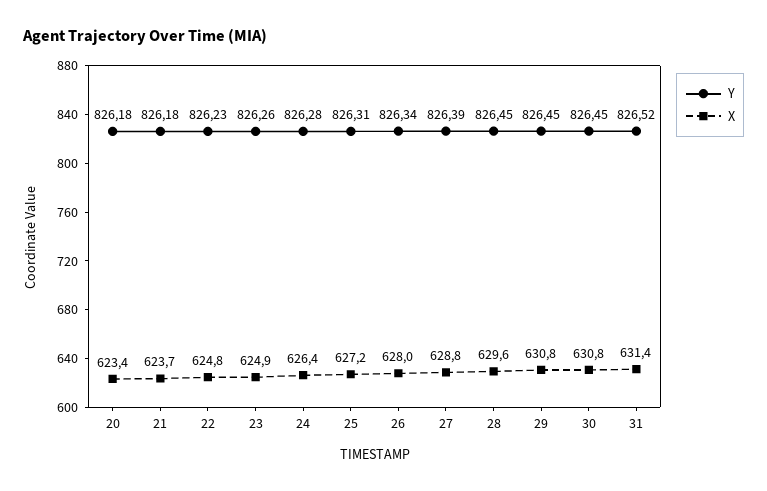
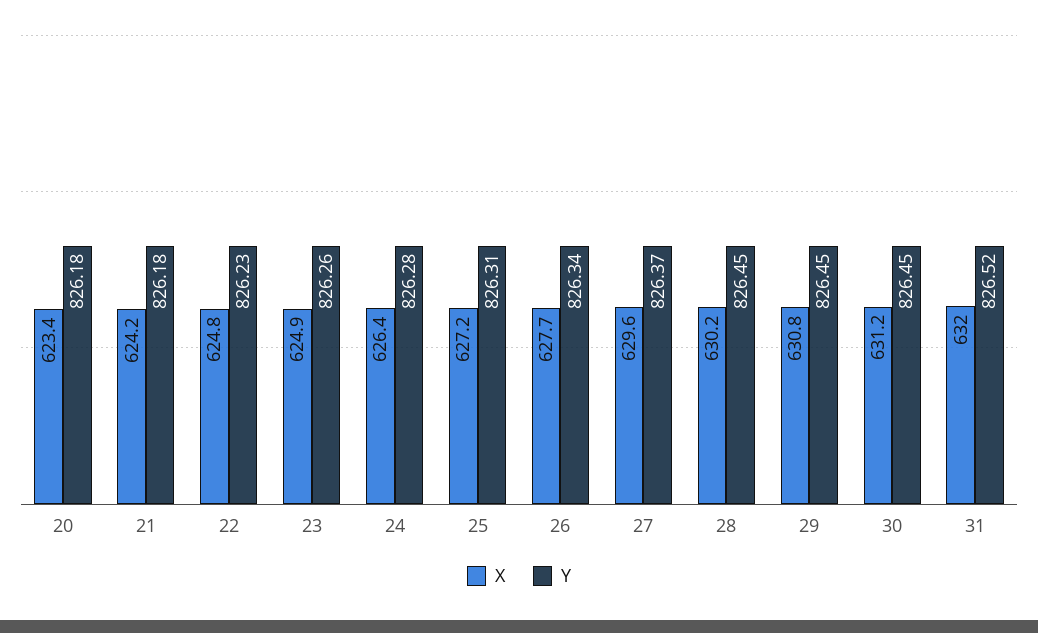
  {
    "Y": {
      "20": 826.18,
      "21": 826.18,
      "22": 826.23,
      "23": 826.26,
      "24": 826.28,
      "25": 826.31,
      "26": 826.34,
-     "27": 826.39,
+     "27": 826.37,
      "28": 826.45,
      "29": 826.45,
      "30": 826.45,
      "31": 826.52
    },
    "X": {
      "20": 623.4,
-     "21": 623.7,
+     "21": 624.2,
      "22": 624.8,
      "23": 624.9,
      "24": 626.4,
      "25": 627.2,
-     "26": 628,
+     "26": 627.7,
-     "27": 628.8,
+     "27": 629.6,
-     "28": 629.6,
+     "28": 630.2,
      "29": 630.8,
-     "30": 630.8,
+     "30": 631.2,
-     "31": 631.4
+     "31": 632
    }
  }

